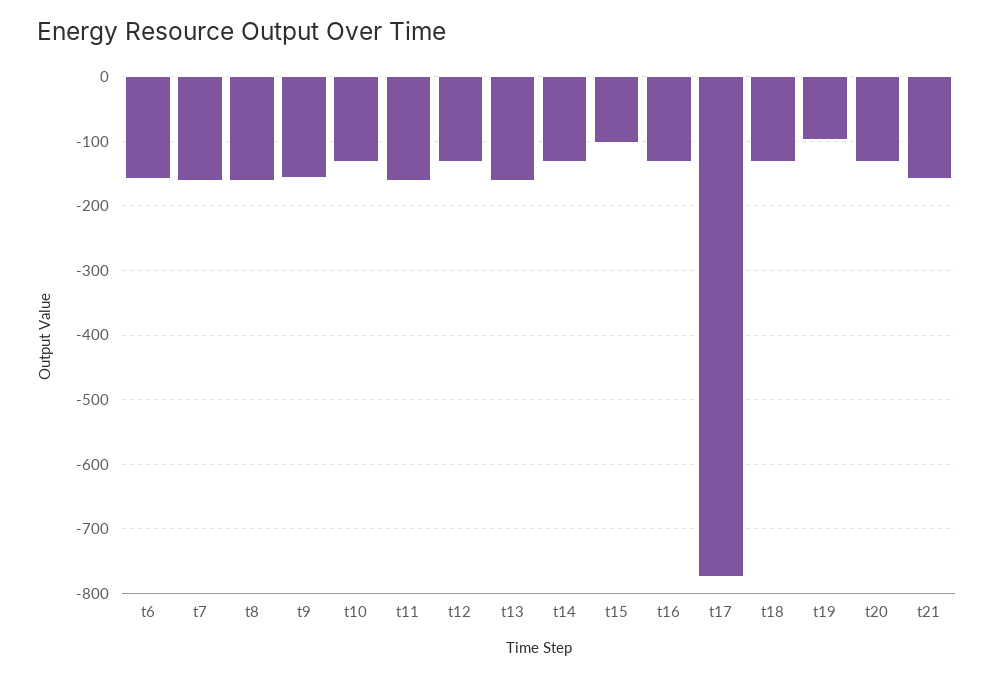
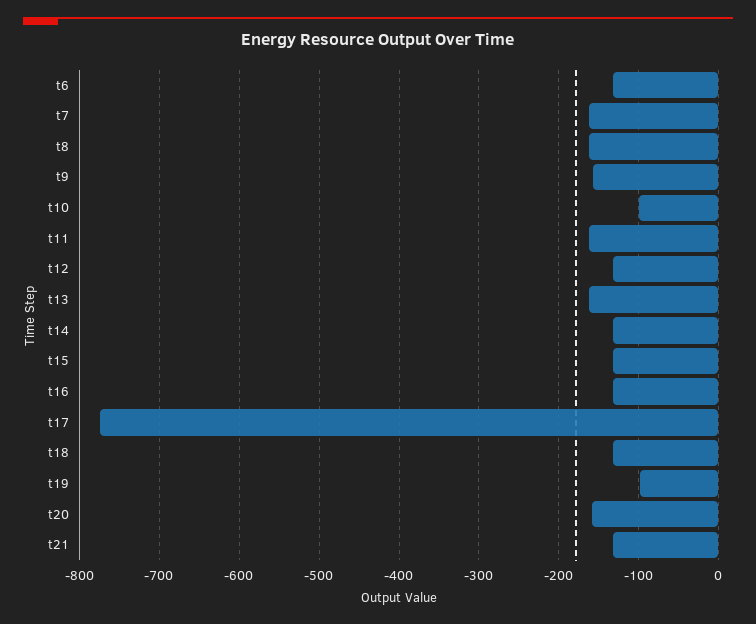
  {
-   "t6": -160,
+   "t6": -130,
    "t7": -160,
    "t8": -160,
    "t9": -160,
-   "t10": -130,
+   "t10": -100,
    "t11": -160,
    "t12": -130,
    "t13": -160,
    "t14": -130,
-   "t15": -100,
+   "t15": -130,
    "t16": -130,
    "t17": -770,
    "t18": -130,
    "t19": -100,
-   "t20": -130,
+   "t20": -160,
-   "t21": -160
+   "t21": -130
  }

